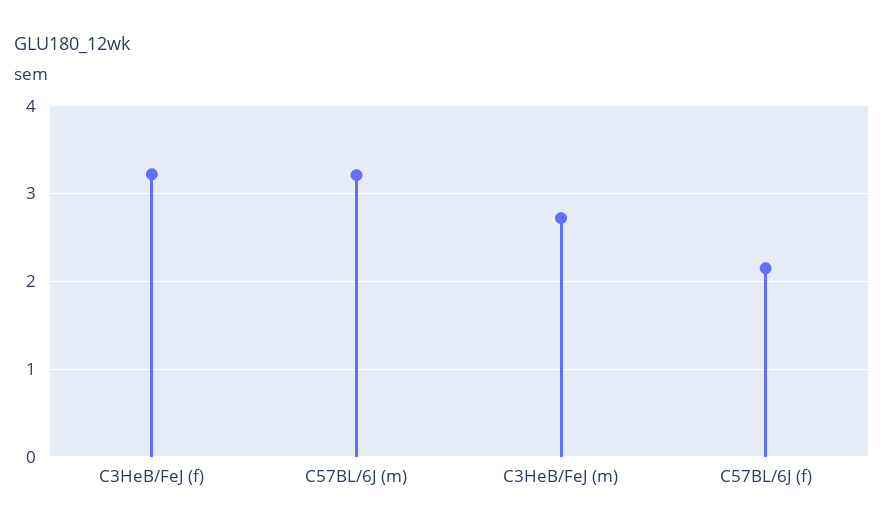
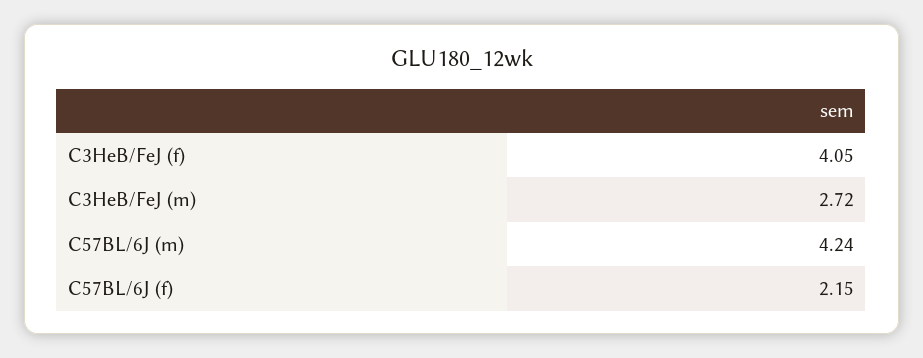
  {
-   "C3HeB/FeJ (f)": 3.2,
+   "C3HeB/FeJ (f)": 4.05,
-   "C57BL/6J (m)": 3.2,
+   "C57BL/6J (m)": 4.24,
    "C3HeB/FeJ (m)": 2.72,
    "C57BL/6J (f)": 2.15
  }

